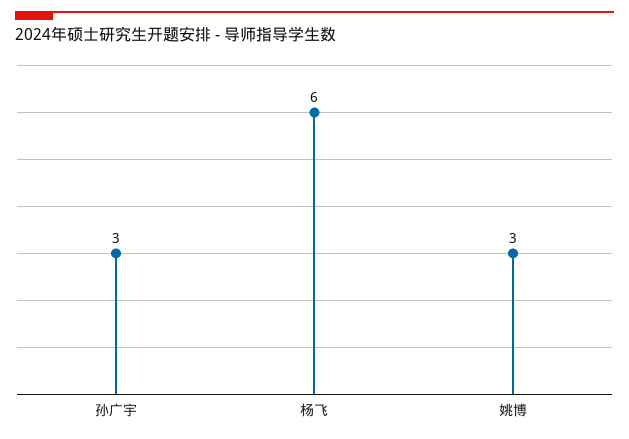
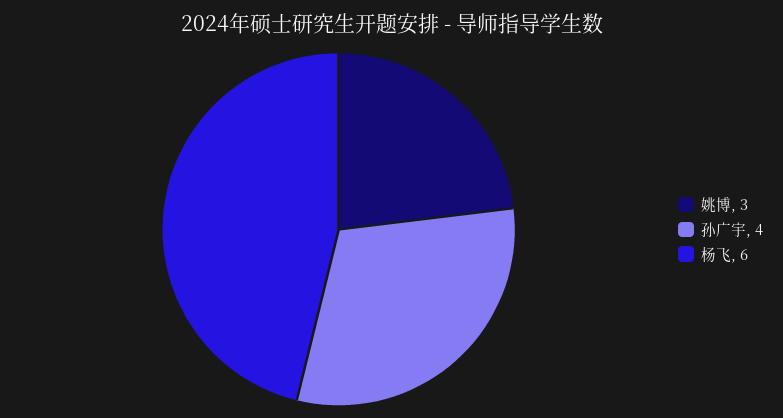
  {
-   "孙广宇": 3,
+   "孙广宇": 4,
    "杨飞": 6,
    "姚博": 3
  }

